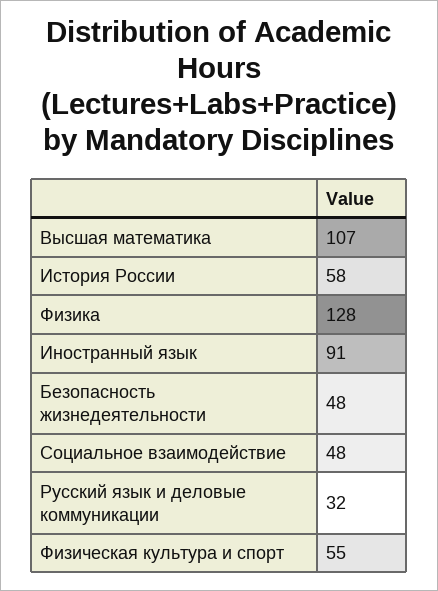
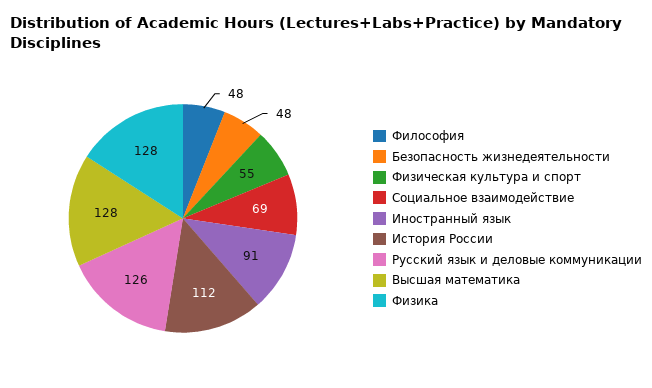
  {
-   "Высшая математика": 107,
+   "Высшая математика": 128,
-   "История России": 58,
+   "История России": 112,
    "Физика": 128,
    "Иностранный язык": 91,
    "Безопасность жизнедеятельности": 48,
-   "Социальное взаимодействие": 48,
+   "Социальное взаимодействие": 69,
-   "Русский язык и деловые коммуникации": 32,
+   "Русский язык и деловые коммуникации": 126,
-   "Физическая культура и спорт": 55
+   "Физическая культура и спорт": 55,
+   "Философия": 48
  }

